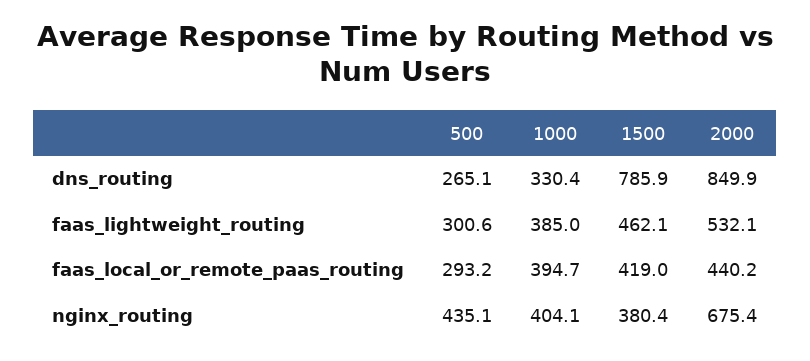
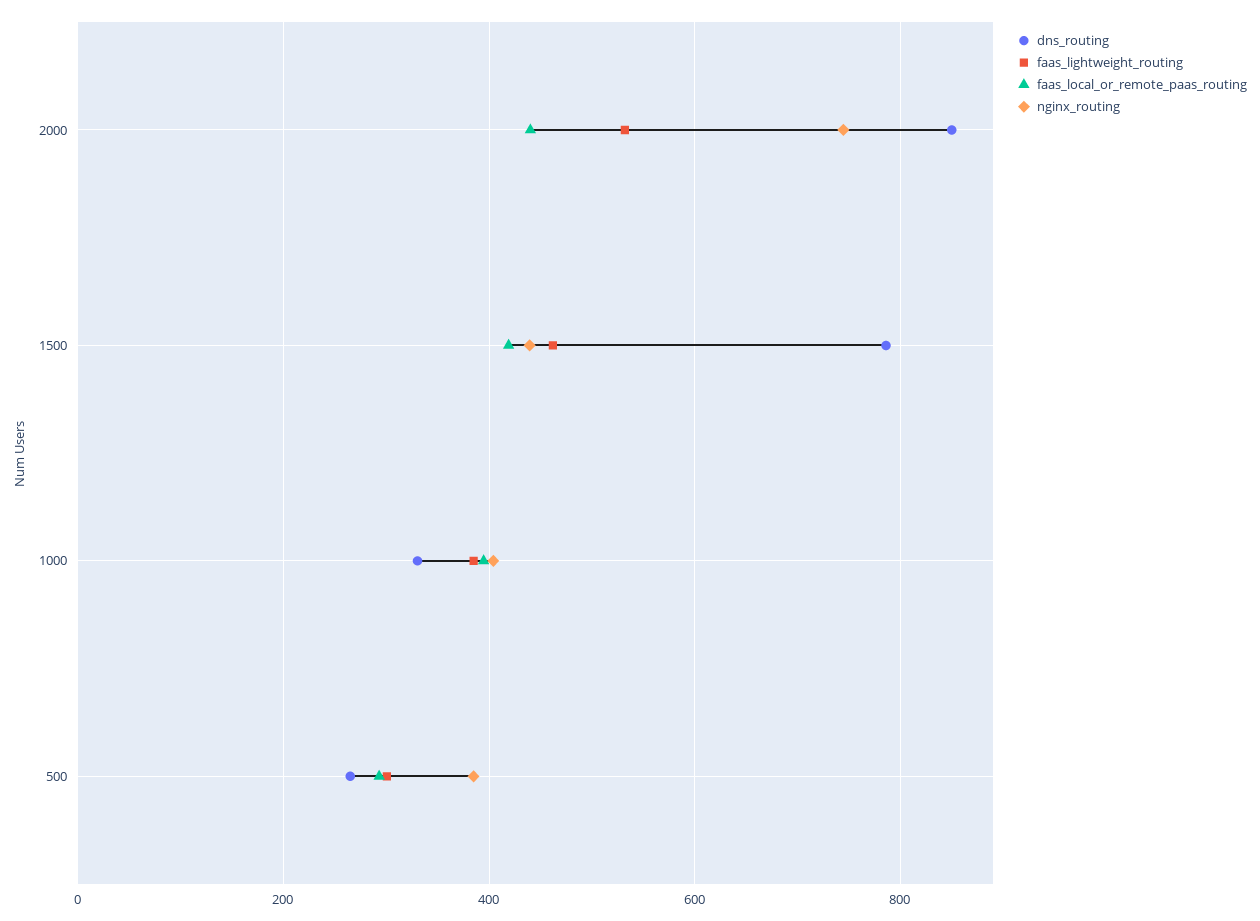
  {
    "dns_routing": {
      "500": 265.1,
      "1000": 330.4,
      "1500": 785.9,
      "2000": 849.9
    },
    "faas_lightweight_routing": {
      "500": 300.6,
      "1000": 385,
      "1500": 462.1,
      "2000": 532.1
    },
    "faas_local_or_remote_paas_routing": {
      "500": 293.2,
      "1000": 394.7,
      "1500": 419,
      "2000": 440.2
    },
    "nginx_routing": {
-     "500": 435.1,
+     "500": 380,
      "1000": 404.1,
-     "1500": 380.4,
+     "1500": 440,
-     "2000": 675.4
+     "2000": 740
    }
  }

